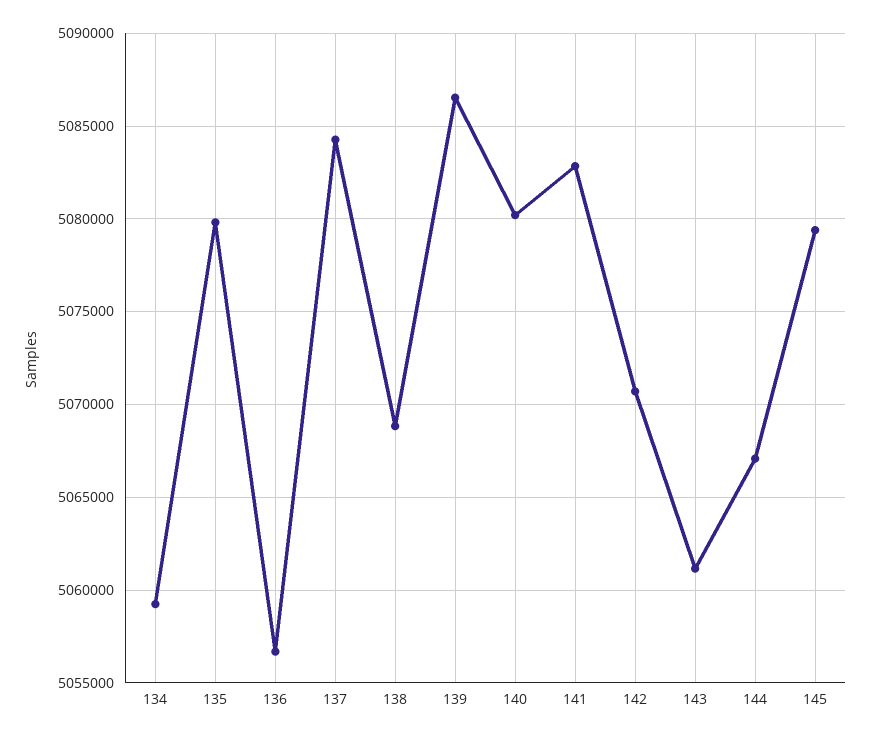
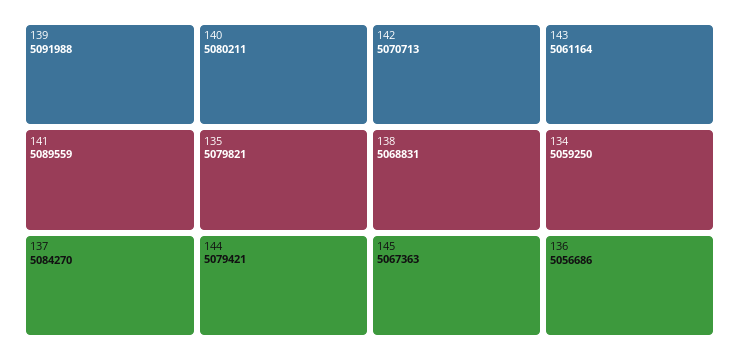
  {
    "134": 5059250,
    "135": 5079821,
    "136": 5056686,
    "137": 5084270,
    "138": 5068831,
-   "139": 5086500,
+   "139": 5091988,
    "140": 5080211,
-   "141": 5083000,
+   "141": 5089559,
    "142": 5070713,
    "143": 5061164,
-   "144": 5067000,
+   "144": 5079421,
-   "145": 5079500
+   "145": 5067363
  }

